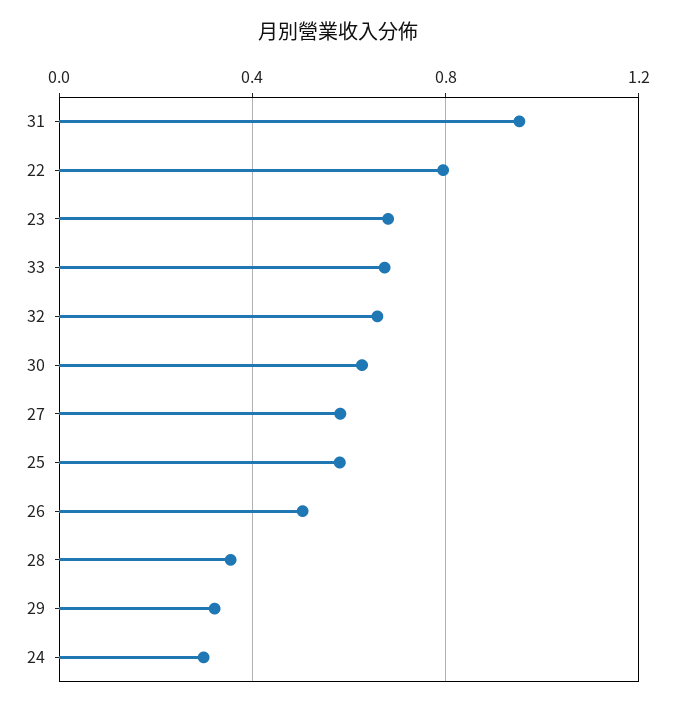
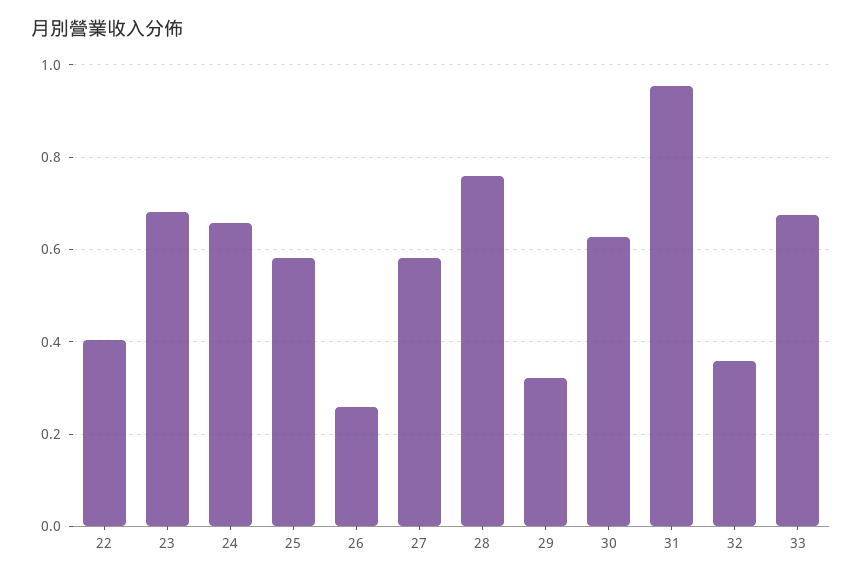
  {
    "31": 0.96,
-   "22": 0.8,
+   "22": 0.4,
    "23": 0.68,
    "33": 0.68,
-   "32": 0.65,
+   "32": 0.36,
    "30": 0.62,
    "27": 0.58,
    "25": 0.58,
-   "26": 0.5,
+   "26": 0.26,
-   "28": 0.35,
+   "28": 0.76,
    "29": 0.32,
-   "24": 0.3
+   "24": 0.66
  }

